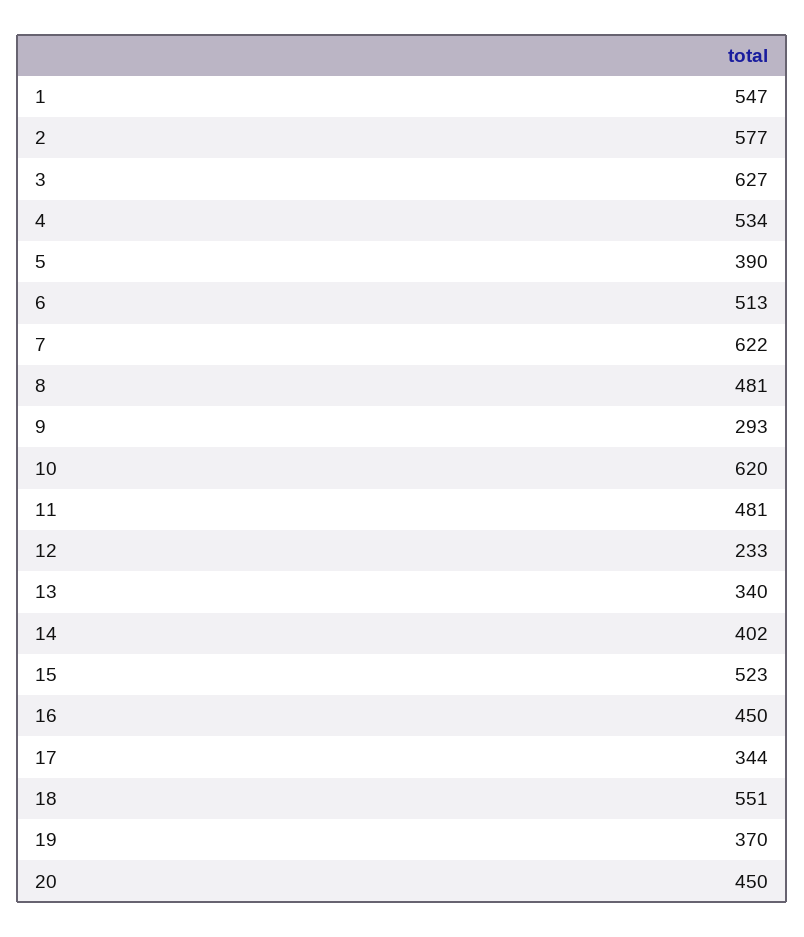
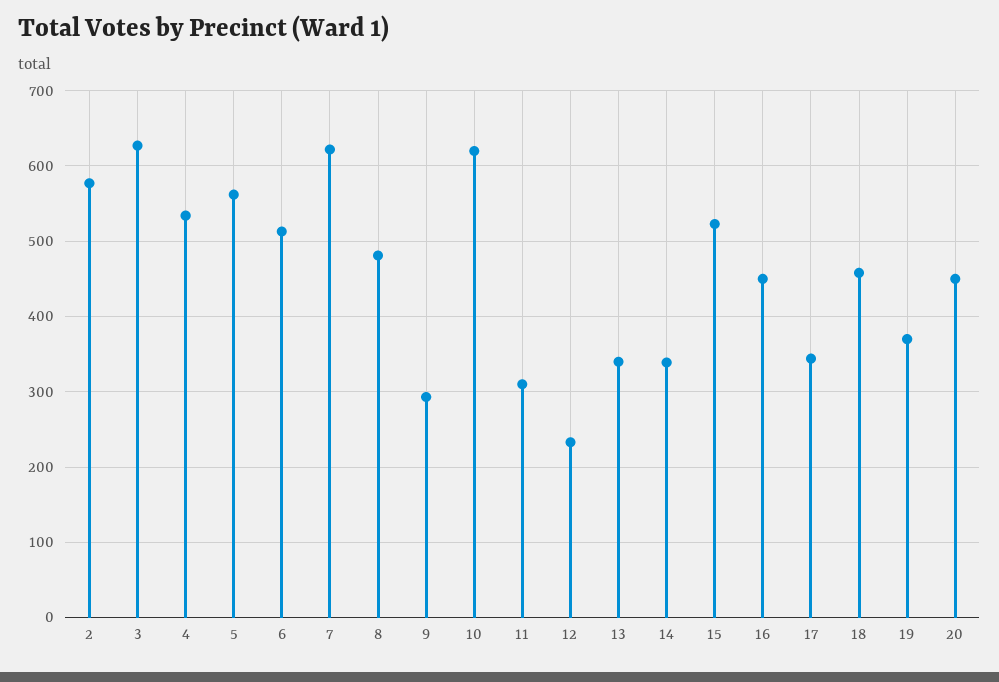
  {
-   "1": 547,
    "2": 577,
    "3": 627,
    "4": 534,
-   "5": 390,
+   "5": 560,
    "6": 513,
    "7": 622,
    "8": 481,
    "9": 293,
    "10": 620,
-   "11": 481,
+   "11": 310,
    "12": 233,
    "13": 340,
-   "14": 402,
+   "14": 340,
    "15": 523,
    "16": 450,
    "17": 344,
-   "18": 551,
+   "18": 460,
    "19": 370,
    "20": 450
  }

